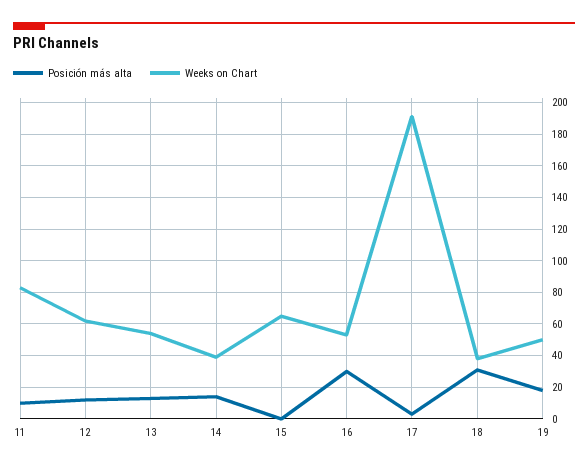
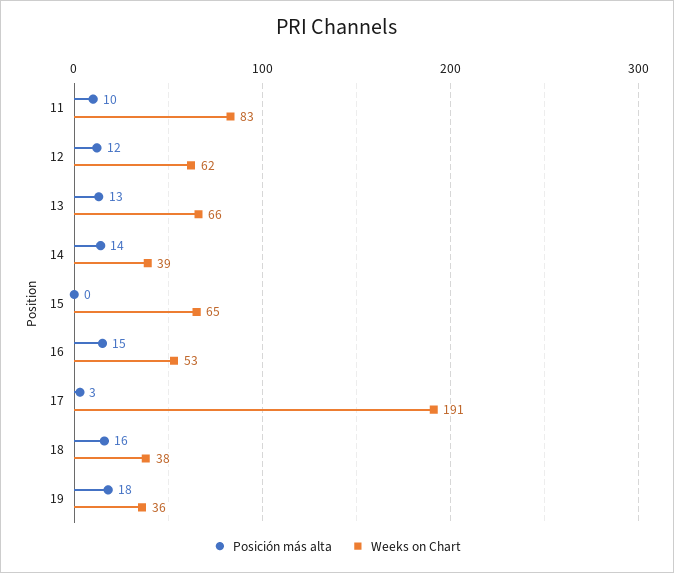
  {
    "Posición más alta": {
      "11": 10,
      "12": 12,
      "13": 13,
      "14": 14,
      "15": 0,
-     "16": 30,
+     "16": 15,
      "17": 3,
-     "18": 30,
+     "18": 16,
      "19": 18
    },
    "Weeks on Chart": {
      "11": 83,
      "12": 62,
-     "13": 55,
+     "13": 66,
      "14": 39,
      "15": 65,
      "16": 53,
      "17": 191,
      "18": 38,
-     "19": 50
+     "19": 36
    }
  }

